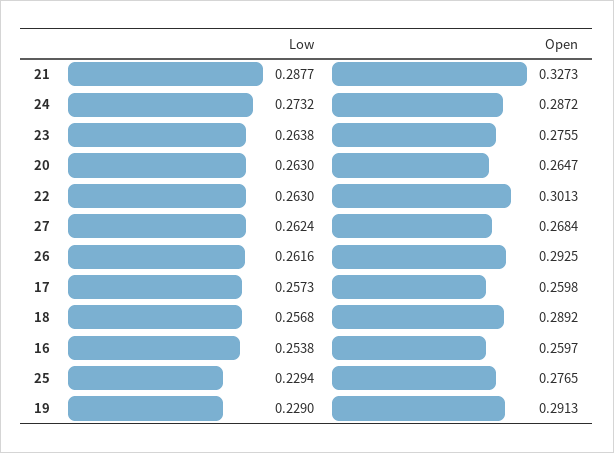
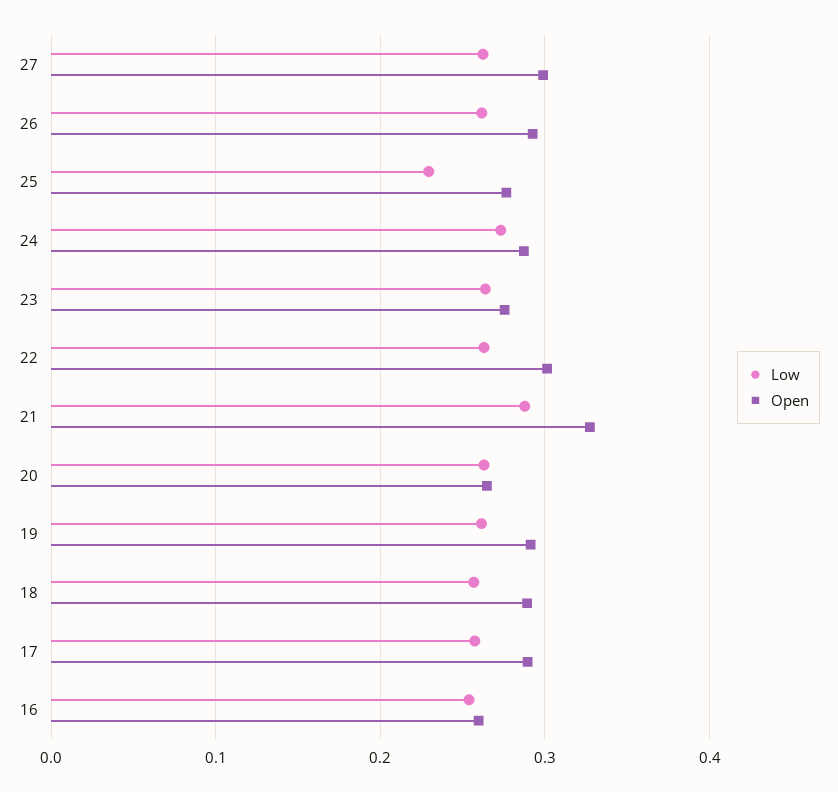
  {
    "Low": {
      "21": 0.2877,
      "24": 0.2732,
      "23": 0.2638,
      "20": 0.263,
      "22": 0.263,
      "27": 0.2624,
      "26": 0.2616,
      "17": 0.2573,
      "18": 0.2568,
      "16": 0.2538,
      "25": 0.2294,
-     "19": 0.229
+     "19": 0.26
    },
    "Open": {
      "21": 0.3273,
      "24": 0.2872,
      "23": 0.2755,
      "20": 0.2647,
      "22": 0.3013,
-     "27": 0.2684,
+     "27": 0.3,
      "26": 0.2925,
-     "17": 0.2598,
+     "17": 0.29,
      "18": 0.2892,
      "16": 0.2597,
      "25": 0.2765,
      "19": 0.2913
    }
  }

